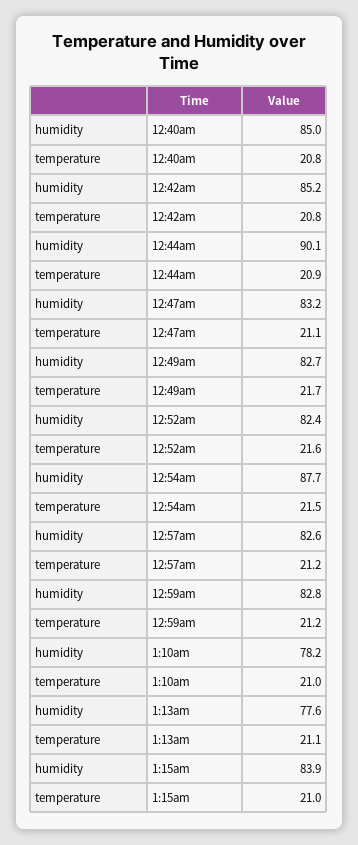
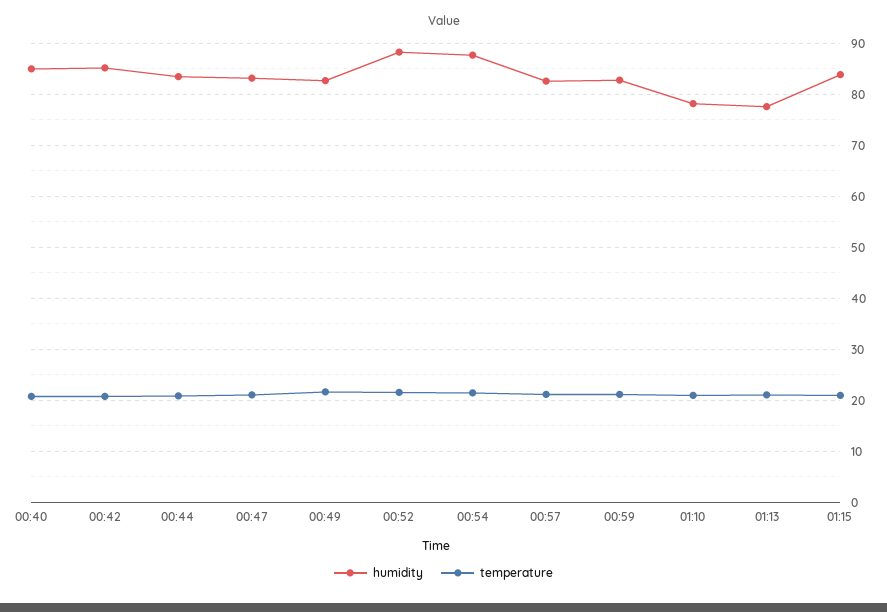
  {
    "humidity": {
      "12:40am": 85,
      "12:42am": 85.2,
-     "12:44am": 90.1,
+     "12:44am": 84,
      "12:47am": 83.2,
      "12:49am": 82.7,
-     "12:52am": 82.4,
+     "12:52am": 88,
      "12:54am": 87.7,
      "12:57am": 82.6,
      "12:59am": 82.8,
      "1:10am": 78.2,
      "1:13am": 77.6,
      "1:15am": 83.9
    },
    "temperature": {
      "12:40am": 20.8,
      "12:42am": 20.8,
      "12:44am": 20.9,
      "12:47am": 21.1,
      "12:49am": 21.7,
      "12:52am": 21.6,
      "12:54am": 21.5,
      "12:57am": 21.2,
      "12:59am": 21.2,
      "1:10am": 21,
      "1:13am": 21.1,
      "1:15am": 21
    }
  }

